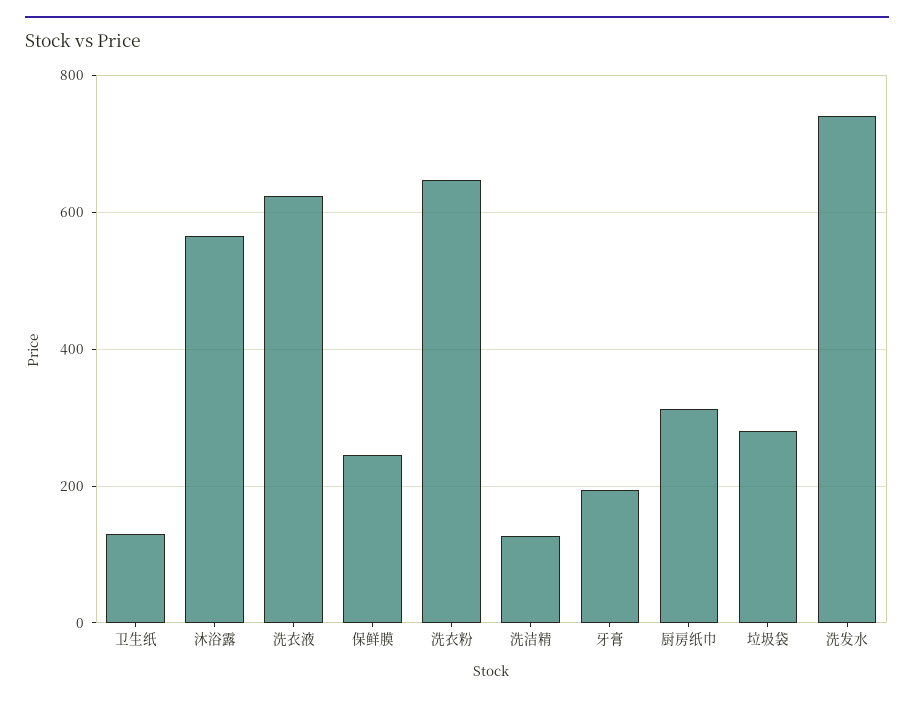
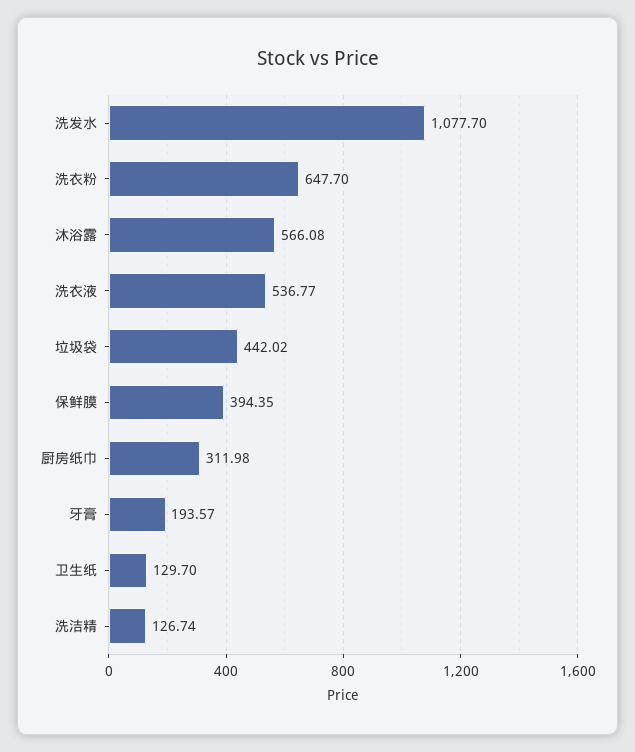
  {
    "卫生纸": 129.7,
    "沐浴露": 566.08,
-   "洗衣液": 620,
+   "洗衣液": 536.77,
-   "保鲜膜": 240,
+   "保鲜膜": 394.35,
    "洗衣粉": 647.7,
    "洗洁精": 126.74,
    "牙膏": 193.57,
    "厨房纸巾": 311.98,
-   "垃圾袋": 280,
+   "垃圾袋": 442.02,
-   "洗发水": 740
+   "洗发水": 1077.7
  }

